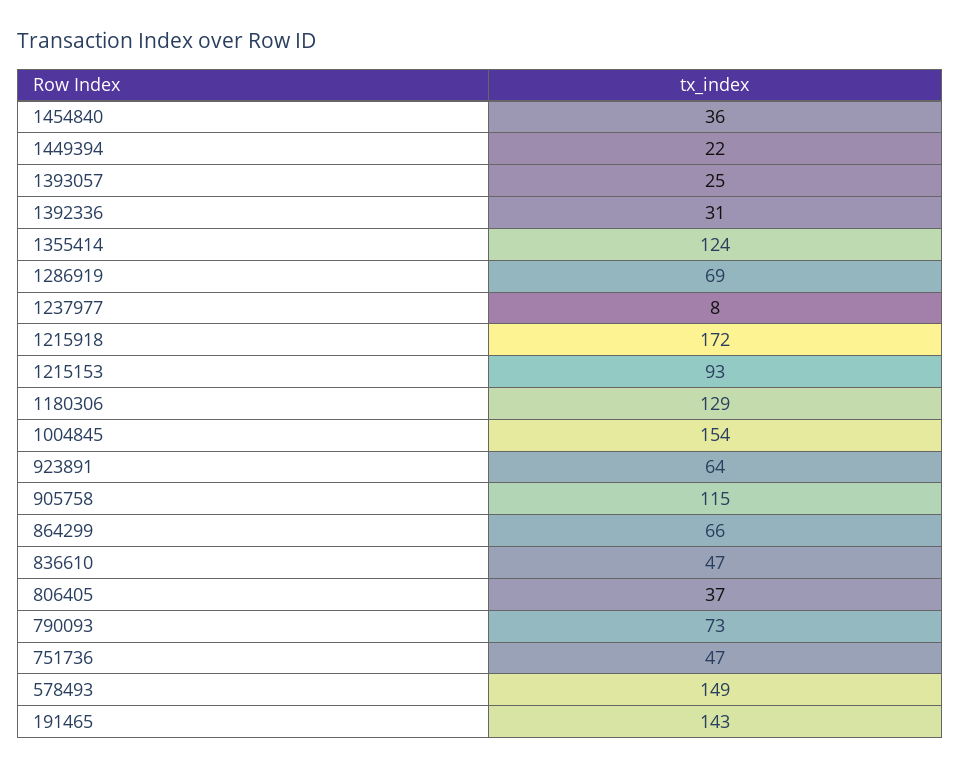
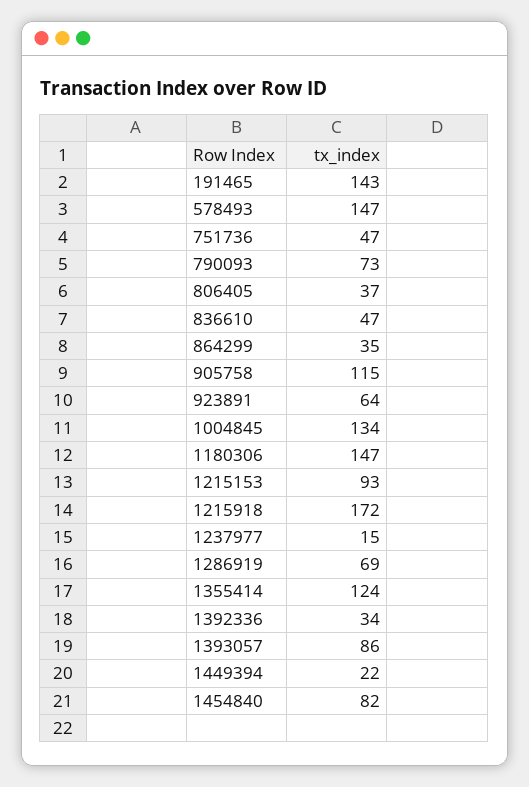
  {
-   "1454840": 36,
+   "1454840": 82,
    "1449394": 22,
-   "1393057": 25,
+   "1393057": 86,
-   "1392336": 31,
+   "1392336": 34,
    "1355414": 124,
    "1286919": 69,
-   "1237977": 8,
+   "1237977": 15,
    "1215918": 172,
    "1215153": 93,
-   "1180306": 129,
+   "1180306": 147,
-   "1004845": 154,
+   "1004845": 134,
    "923891": 64,
    "905758": 115,
-   "864299": 66,
+   "864299": 35,
    "836610": 47,
    "806405": 37,
    "790093": 73,
    "751736": 47,
-   "578493": 149,
+   "578493": 147,
    "191465": 143
  }

